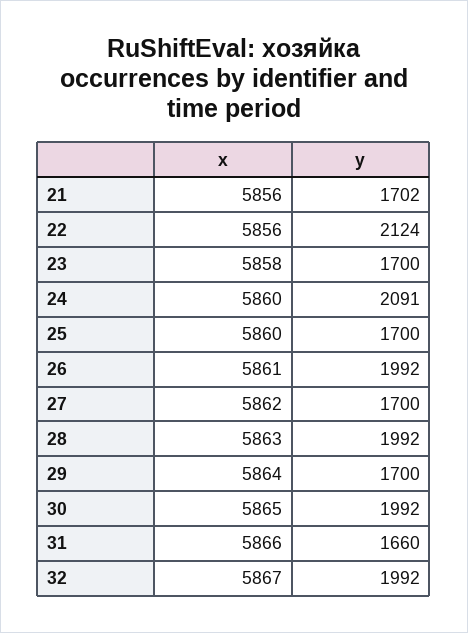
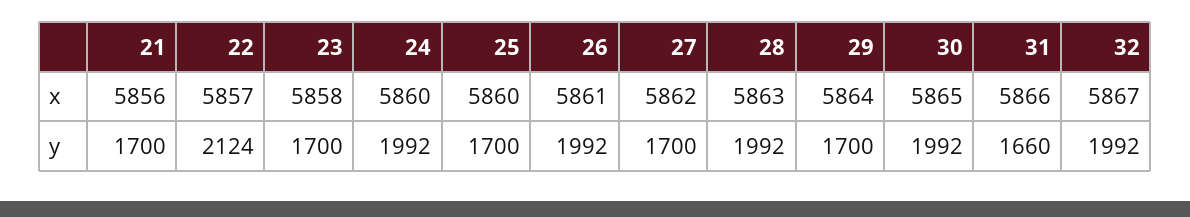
  {
    "x": {
      "21": 5856,
-     "22": 5856,
+     "22": 5857,
      "23": 5858,
      "24": 5860,
      "25": 5860,
      "26": 5861,
      "27": 5862,
      "28": 5863,
      "29": 5864,
      "30": 5865,
      "31": 5866,
      "32": 5867
    },
    "y": {
-     "21": 1702,
+     "21": 1700,
      "22": 2124,
      "23": 1700,
-     "24": 2091,
+     "24": 1992,
      "25": 1700,
      "26": 1992,
      "27": 1700,
      "28": 1992,
      "29": 1700,
      "30": 1992,
      "31": 1660,
      "32": 1992
    }
  }

